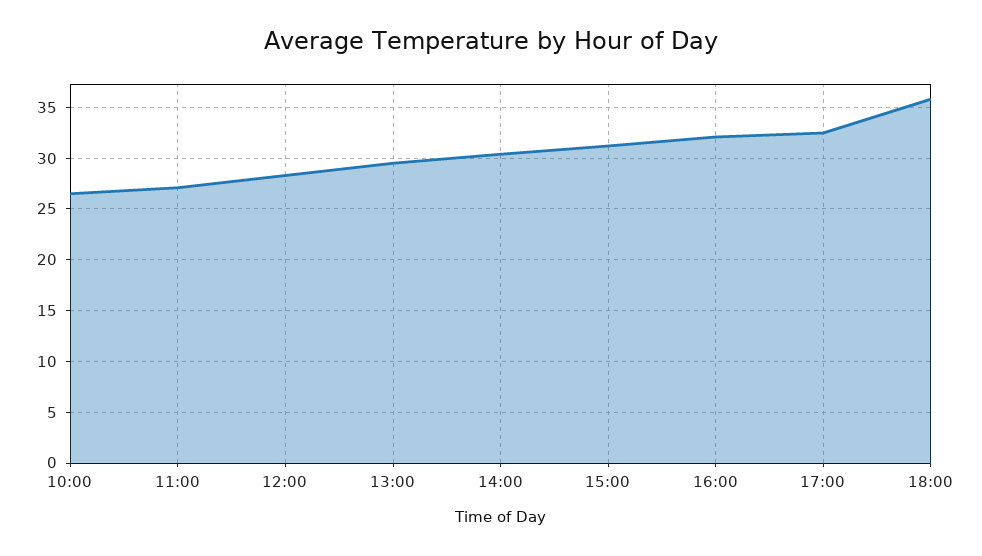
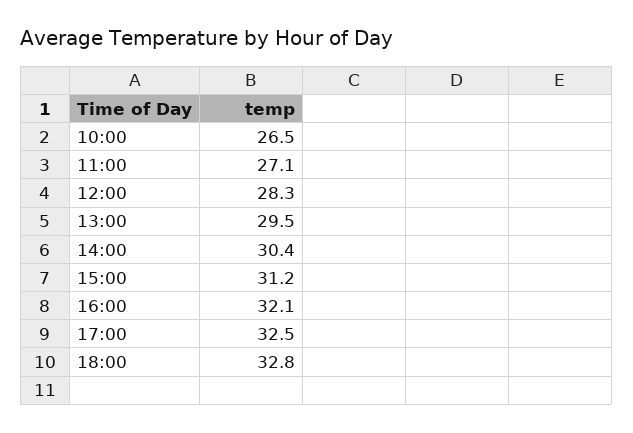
  {
    "10:00": 26.5,
    "11:00": 27.1,
    "12:00": 28.3,
    "13:00": 29.5,
    "14:00": 30.4,
    "15:00": 31.2,
    "16:00": 32.1,
    "17:00": 32.5,
-   "18:00": 36
+   "18:00": 32.8
  }

